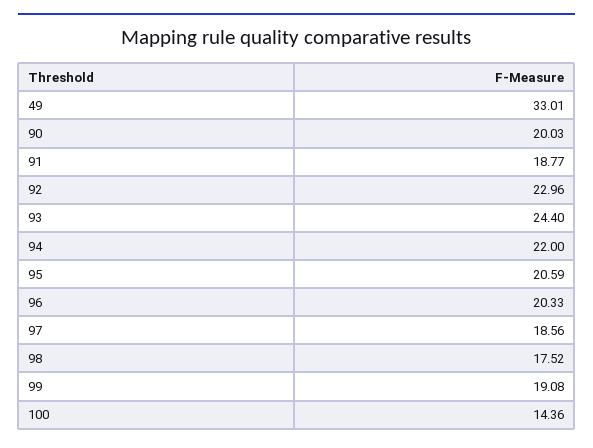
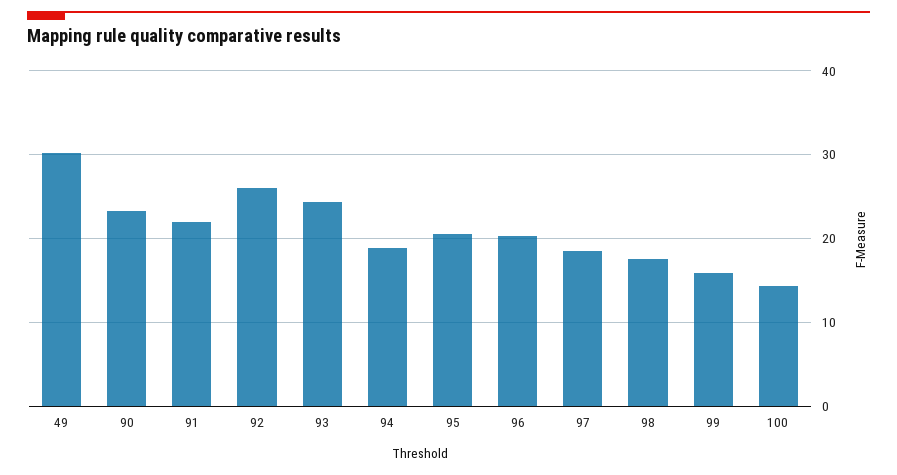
  {
-   "49": 33.01,
+   "49": 30,
-   "90": 20.03,
+   "90": 23,
-   "91": 18.77,
+   "91": 22,
-   "92": 22.96,
+   "92": 26,
    "93": 24.4,
-   "94": 22,
+   "94": 19,
    "95": 20.59,
    "96": 20.33,
    "97": 18.56,
    "98": 17.52,
-   "99": 19.08,
+   "99": 16,
    "100": 14.36
  }

